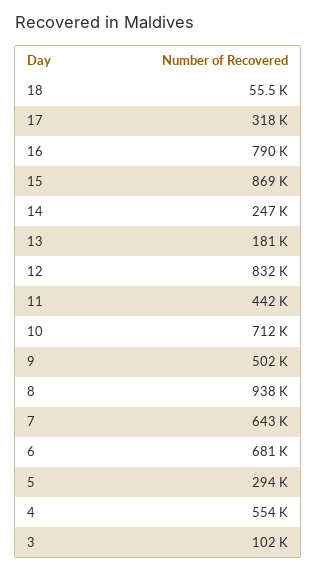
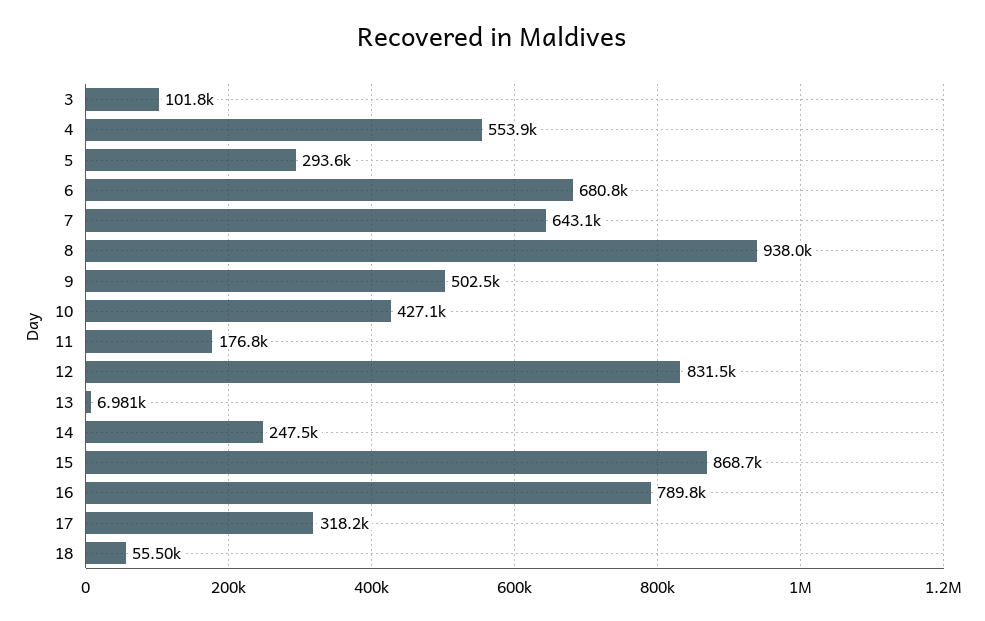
  {
    "18": 55500,
    "17": 318200,
    "16": 789800,
    "15": 868700,
    "14": 247500,
-   "13": 181000,
+   "13": 6981,
    "12": 831500,
-   "11": 442000,
+   "11": 176800,
-   "10": 712000,
+   "10": 427100,
    "9": 502500,
    "8": 938000,
    "7": 643100,
    "6": 680800,
    "5": 293600,
    "4": 553900,
    "3": 101800
  }

